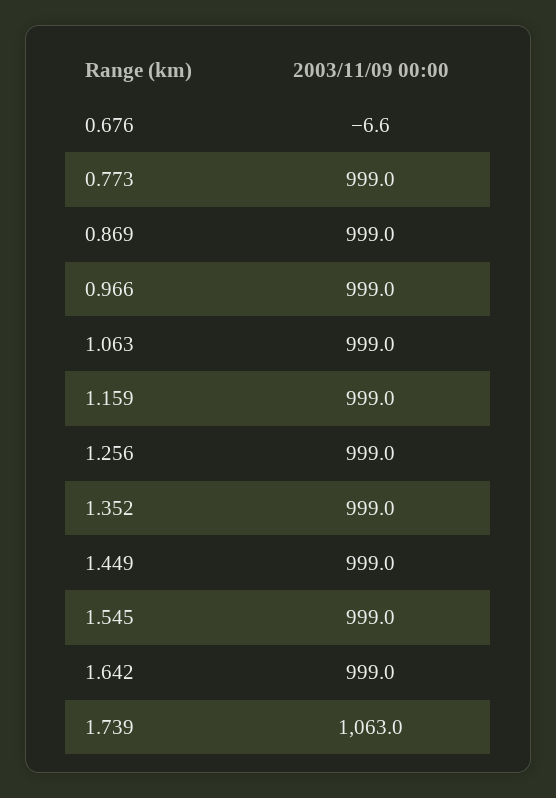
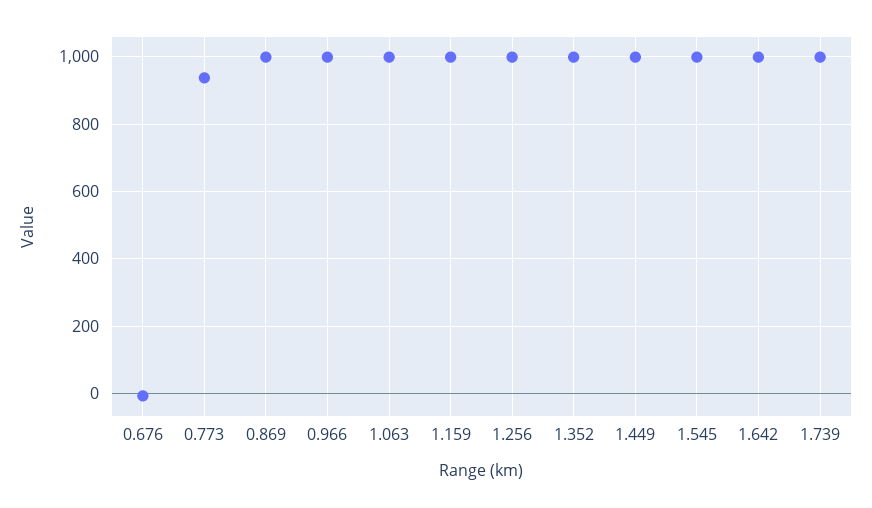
  {
    "0.676": -6.6,
-   "0.773": 999,
+   "0.773": 940,
    "0.869": 999,
    "0.966": 999,
    "1.063": 999,
    "1.159": 999,
    "1.256": 999,
    "1.352": 999,
    "1.449": 999,
    "1.545": 999,
    "1.642": 999,
-   "1.739": 1063
+   "1.739": 1000
  }

